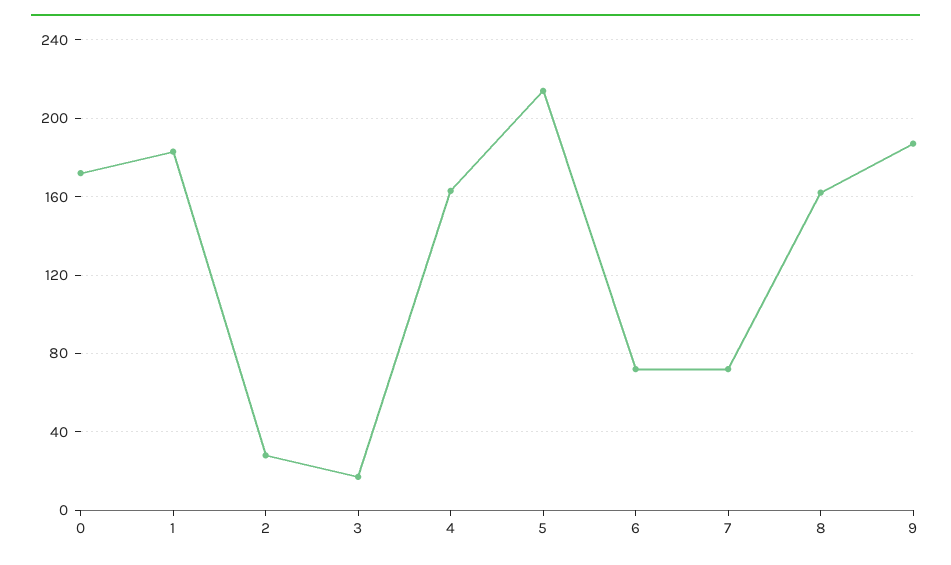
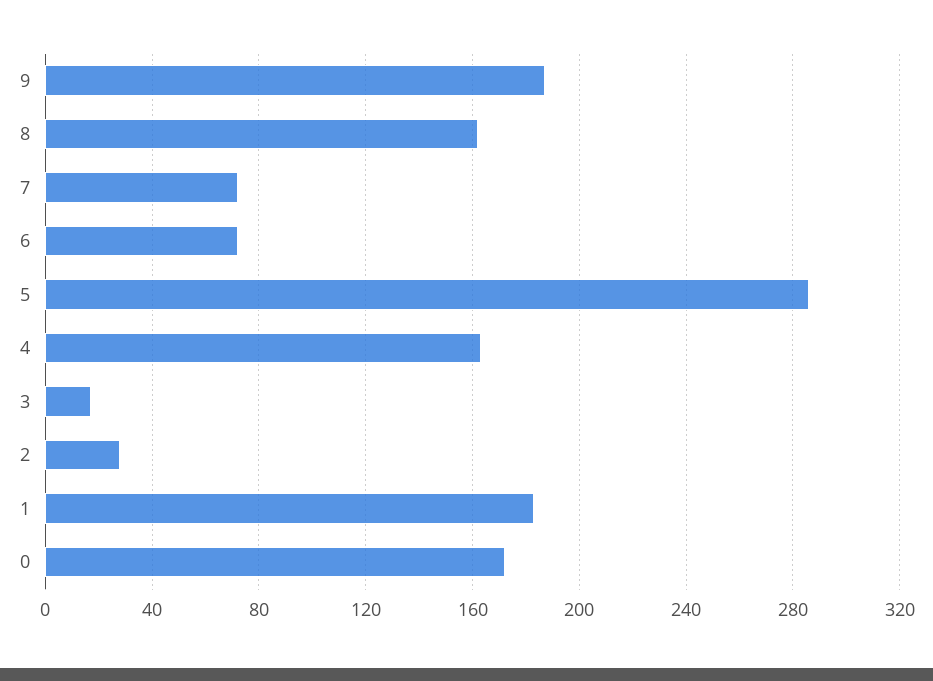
  {
    "0": 170,
    "1": 185,
    "2": 30,
    "3": 15,
    "4": 165,
-   "5": 215,
+   "5": 285,
    "6": 70,
    "7": 70,
    "8": 160,
    "9": 185
  }

